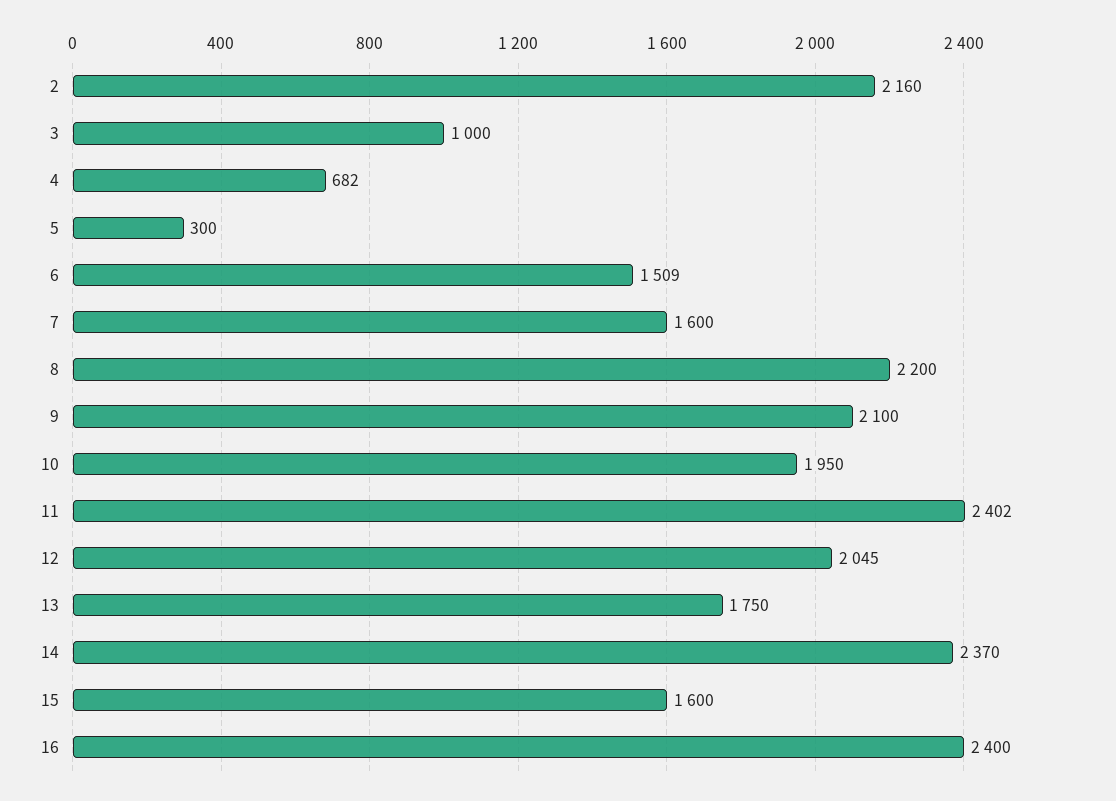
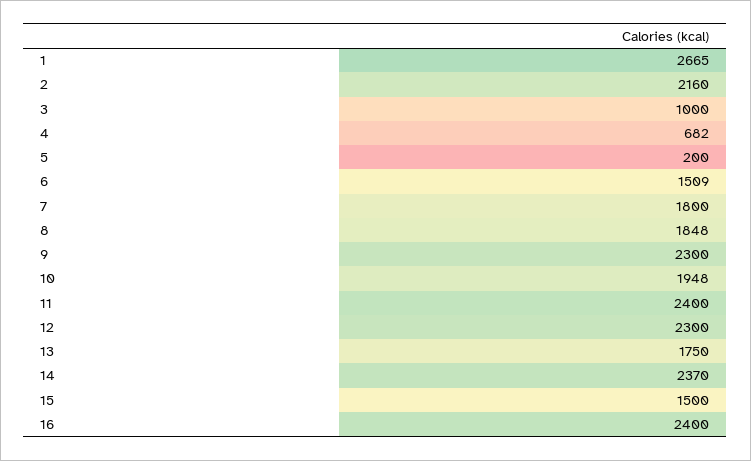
  {
    "2": 2160,
    "3": 1000,
    "4": 682,
-   "5": 300,
+   "5": 200,
    "6": 1509,
-   "7": 1600,
+   "7": 1800,
-   "8": 2200,
+   "8": 1848,
-   "9": 2100,
+   "9": 2300,
-   "10": 1950,
+   "10": 1948,
-   "11": 2402,
+   "11": 2400,
-   "12": 2045,
+   "12": 2300,
    "13": 1750,
    "14": 2370,
-   "15": 1600,
+   "15": 1500,
-   "16": 2400
+   "16": 2400,
+   "1": 2665
  }

